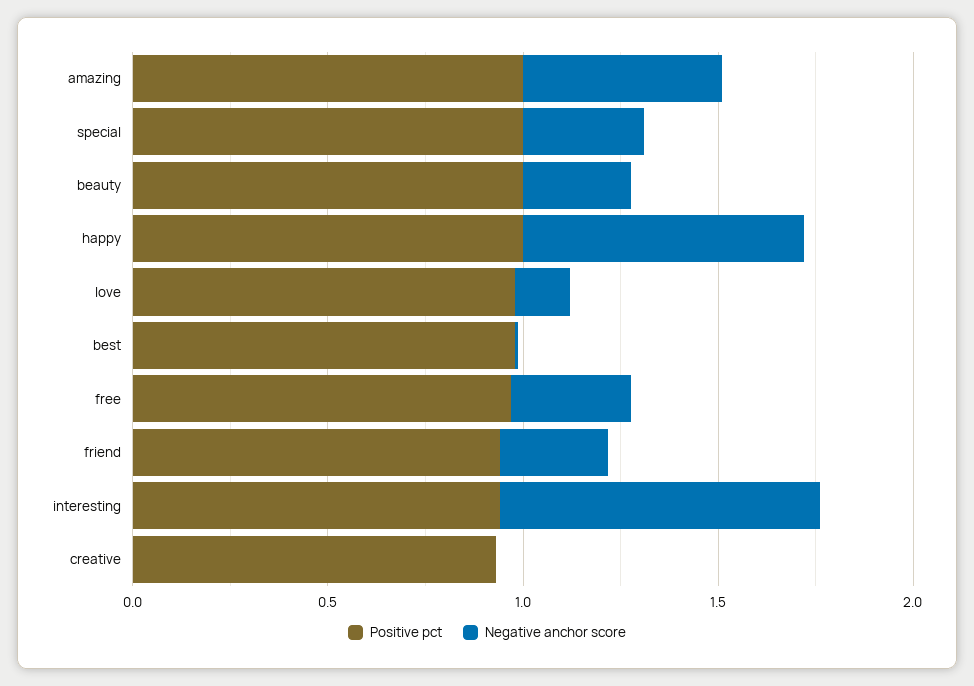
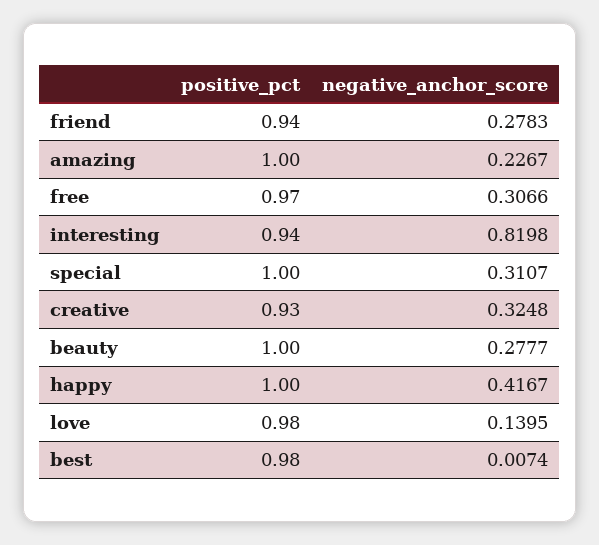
  {
    "Positive pct": {
      "amazing": 1,
      "special": 1,
      "beauty": 1,
      "happy": 1,
      "love": 0.98,
      "best": 0.98,
      "free": 0.97,
      "friend": 0.94,
      "interesting": 0.94,
      "creative": 0.93
    },
    "Negative anchor score": {
-     "amazing": 0.5,
+     "amazing": 0.2267,
      "special": 0.3107,
      "beauty": 0.2777,
-     "happy": 0.7,
+     "happy": 0.4167,
      "love": 0.1395,
      "best": 0.0074,
      "free": 0.3066,
      "friend": 0.2783,
      "interesting": 0.8198,
-     "creative": 0
+     "creative": 0.3248
    }
  }

